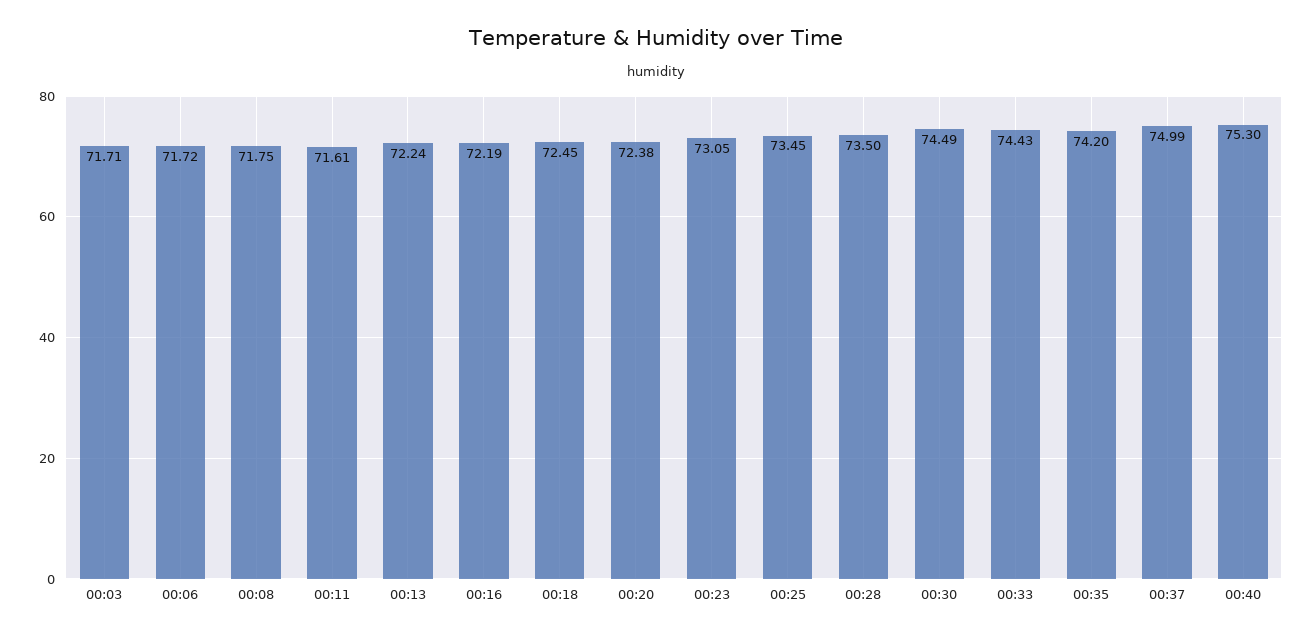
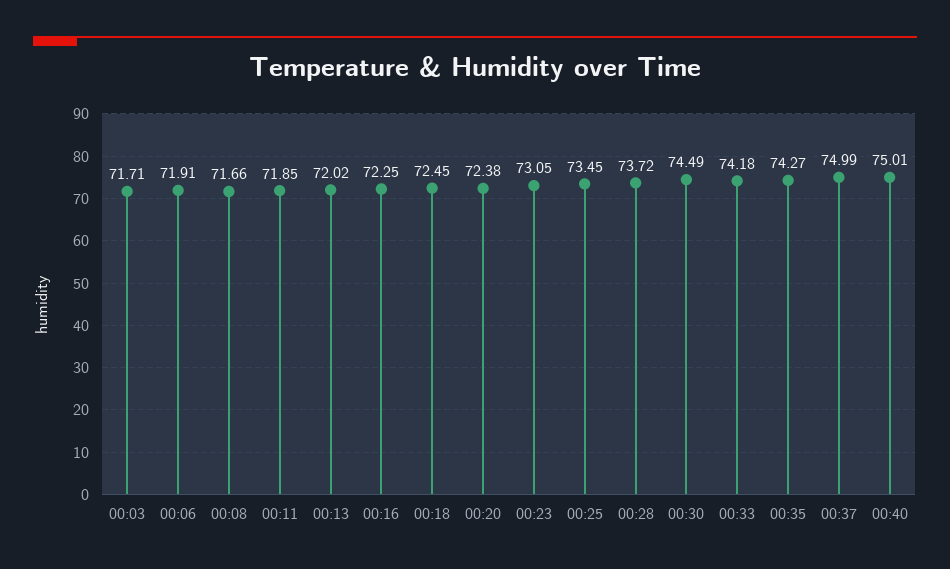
  {
    "00:03": 71.71,
-   "00:06": 71.72,
+   "00:06": 71.91,
-   "00:08": 71.75,
+   "00:08": 71.66,
-   "00:11": 71.61,
+   "00:11": 71.85,
-   "00:13": 72.24,
+   "00:13": 72.02,
-   "00:16": 72.19,
+   "00:16": 72.25,
    "00:18": 72.45,
    "00:20": 72.38,
    "00:23": 73.05,
    "00:25": 73.45,
-   "00:28": 73.5,
+   "00:28": 73.72,
    "00:30": 74.49,
-   "00:33": 74.43,
+   "00:33": 74.18,
-   "00:35": 74.2,
+   "00:35": 74.27,
    "00:37": 74.99,
-   "00:40": 75.3
+   "00:40": 75.01
  }

